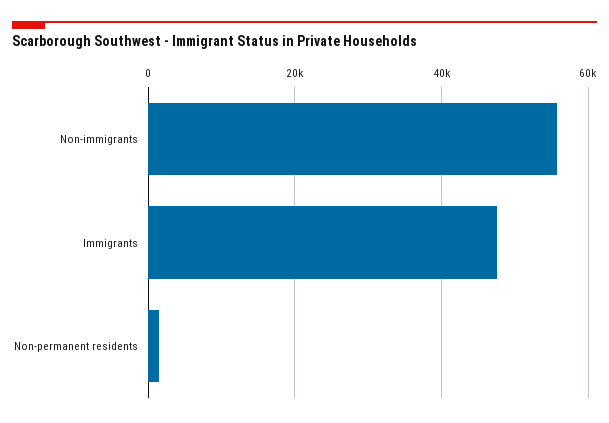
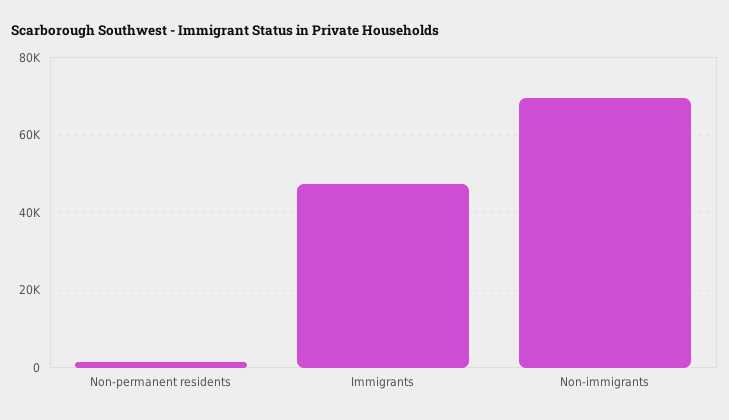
  {
-   "Non-immigrants": 56000,
+   "Non-immigrants": 70000,
    "Immigrants": 48000,
    "Non-permanent residents": 2000
  }

